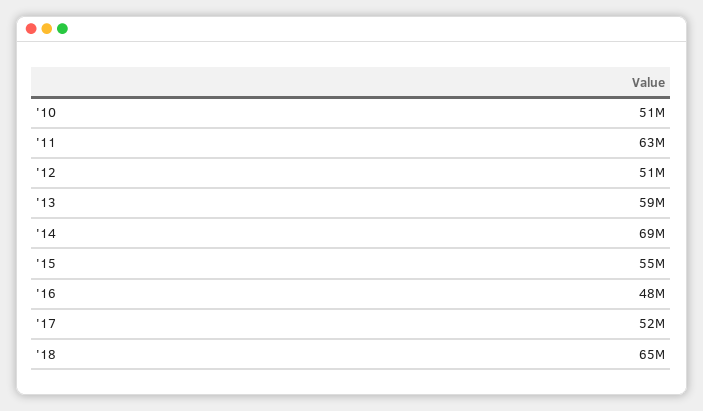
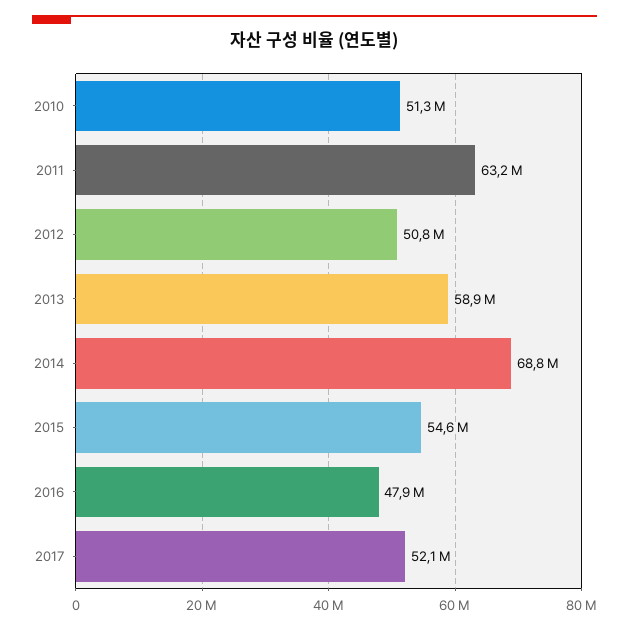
  {
    "'10": 51300000,
    "'11": 63200000,
    "'12": 50800000,
    "'13": 58900000,
    "'14": 68800000,
    "'15": 54600000,
    "'16": 47900000,
-   "'17": 52100000,
+   "'17": 52100000
-   "'18": 65000000
  }

